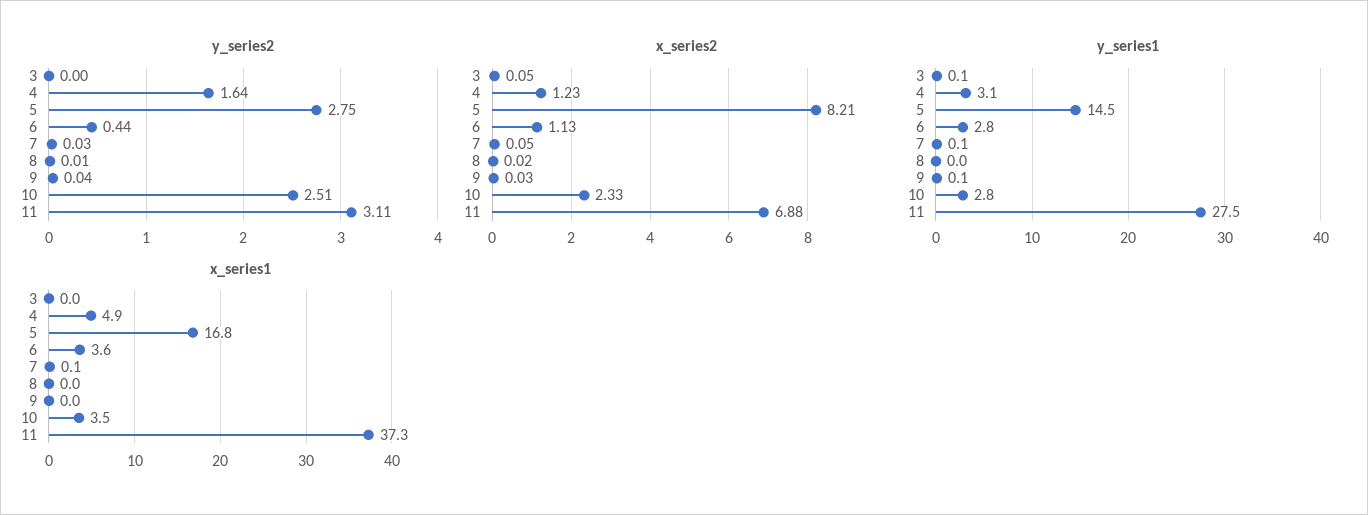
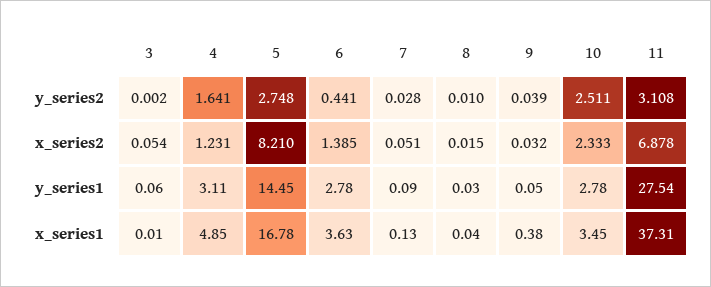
  {
    "y_series2": {
      "3": 0.002,
      "4": 1.641,
      "5": 2.748,
      "6": 0.441,
      "7": 0.028,
      "8": 0.01,
      "9": 0.039,
      "10": 2.511,
      "11": 3.108
    },
    "x_series2": {
      "3": 0.054,
      "4": 1.231,
      "5": 8.21,
-     "6": 1.13,
+     "6": 1.385,
      "7": 0.051,
      "8": 0.015,
      "9": 0.032,
      "10": 2.333,
      "11": 6.878
    },
    "y_series1": {
      "3": 0.06,
      "4": 3.11,
      "5": 14.45,
      "6": 2.78,
      "7": 0.09,
      "8": 0.03,
      "9": 0.05,
      "10": 2.78,
      "11": 27.54
    },
    "x_series1": {
      "3": 0.01,
      "4": 4.85,
      "5": 16.78,
      "6": 3.63,
      "7": 0.13,
      "8": 0.04,
-     "9": 0,
+     "9": 0.38,
      "10": 3.45,
      "11": 37.31
    }
  }

